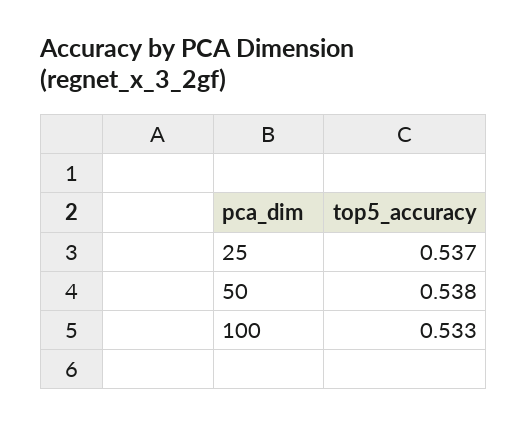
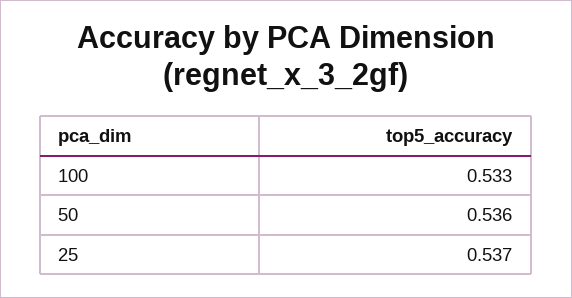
  {
    "25": 0.537,
-   "50": 0.538,
+   "50": 0.536,
    "100": 0.533
  }

